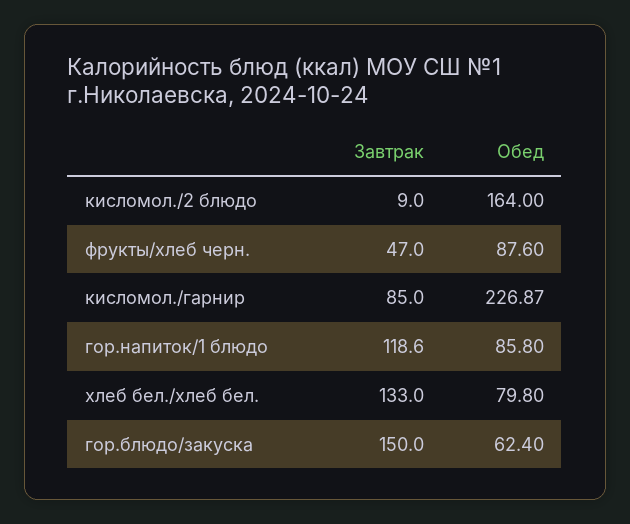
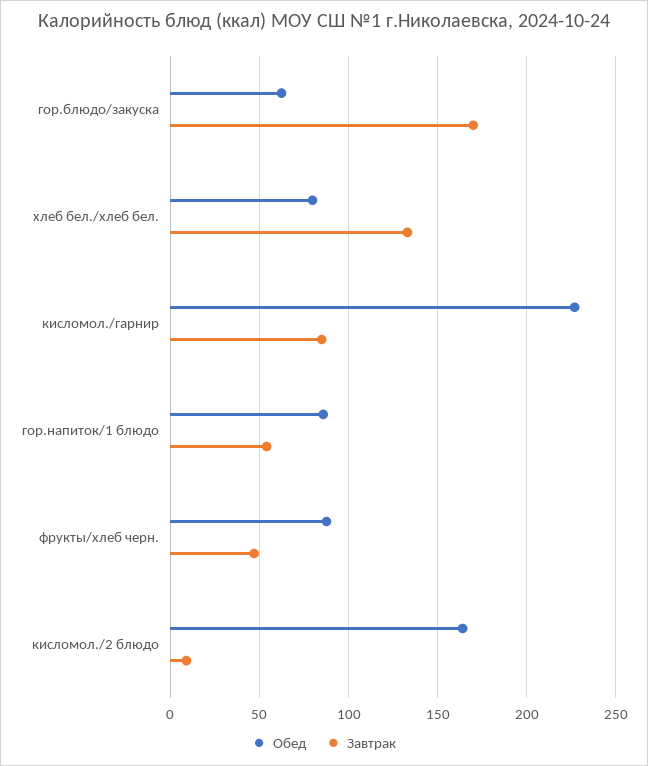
  {
    "Завтрак": {
      "кисломол./2 блюдо": 9,
      "фрукты/хлеб черн.": 47,
      "кисломол./гарнир": 85,
-     "гор.напиток/1 блюдо": 118.6,
+     "гор.напиток/1 блюдо": 55,
      "хлеб бел./хлеб бел.": 133,
-     "гор.блюдо/закуска": 150
+     "гор.блюдо/закуска": 170
    },
    "Обед": {
      "кисломол./2 блюдо": 164,
      "фрукты/хлеб черн.": 87.6,
      "кисломол./гарнир": 226.87,
      "гор.напиток/1 блюдо": 85.8,
      "хлеб бел./хлеб бел.": 79.8,
      "гор.блюдо/закуска": 62.4
    }
  }

